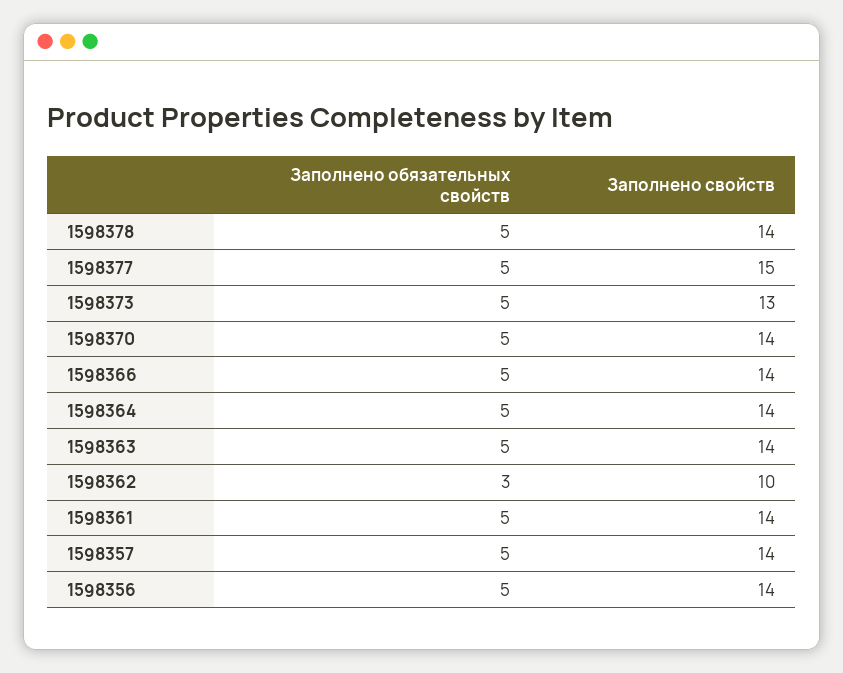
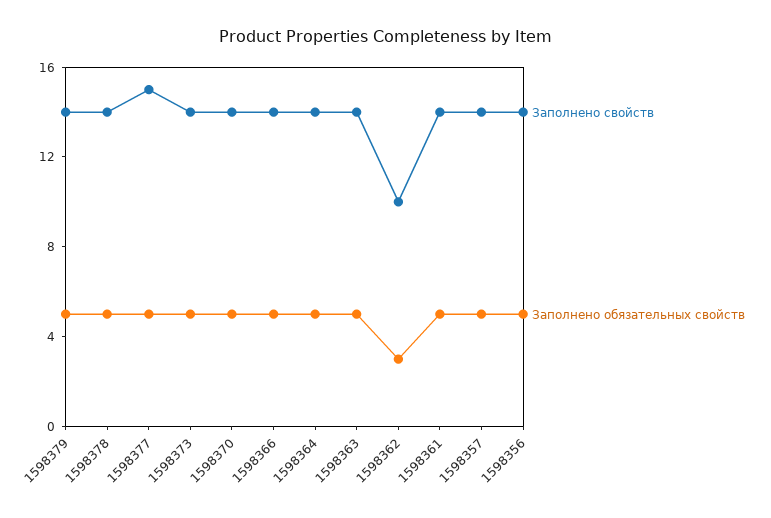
  {
    "Заполнено обязательных свойств": {
      "1598378": 5,
      "1598377": 5,
      "1598373": 5,
      "1598370": 5,
      "1598366": 5,
      "1598364": 5,
      "1598363": 5,
      "1598362": 3,
      "1598361": 5,
      "1598357": 5,
-     "1598356": 5
+     "1598356": 5,
+     "1598379": 5
    },
    "Заполнено свойств": {
      "1598378": 14,
      "1598377": 15,
-     "1598373": 13,
+     "1598373": 14,
      "1598370": 14,
      "1598366": 14,
      "1598364": 14,
      "1598363": 14,
      "1598362": 10,
      "1598361": 14,
      "1598357": 14,
-     "1598356": 14
+     "1598356": 14,
+     "1598379": 14
    }
  }

